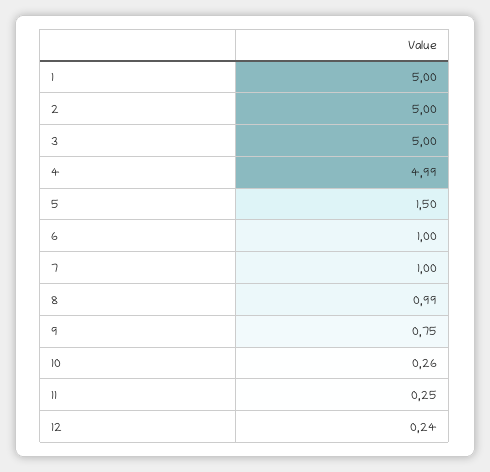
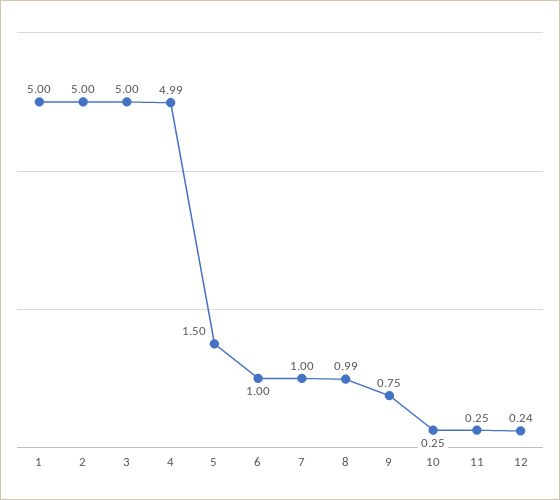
  {
    "1": 5,
    "2": 5,
    "3": 5,
    "4": 4.99,
    "5": 1.5,
    "6": 1,
    "7": 1,
    "8": 0.99,
    "9": 0.75,
-   "10": 0.26,
+   "10": 0.25,
    "11": 0.25,
    "12": 0.24
  }

